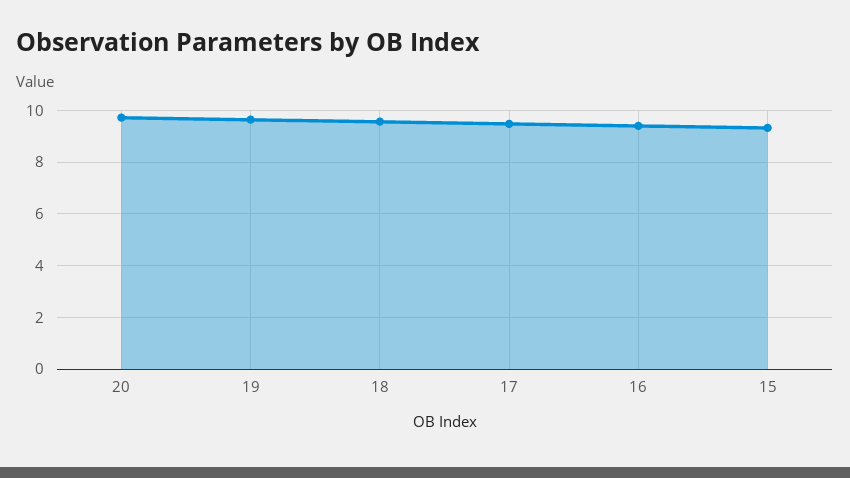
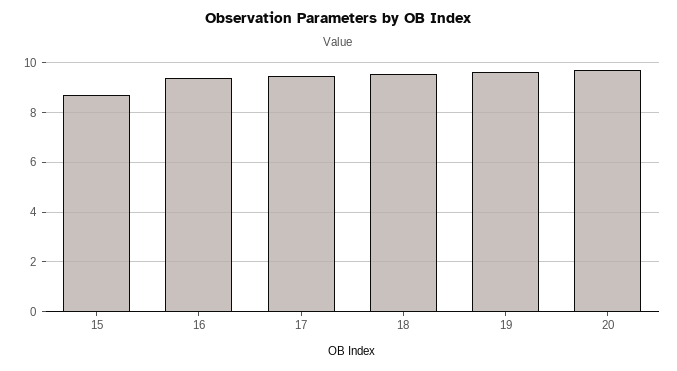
  {
    "20": 9.75,
    "19": 9.75,
    "18": 9.5,
    "17": 9.5,
    "16": 9.5,
-   "15": 9.25
+   "15": 8.75
  }

